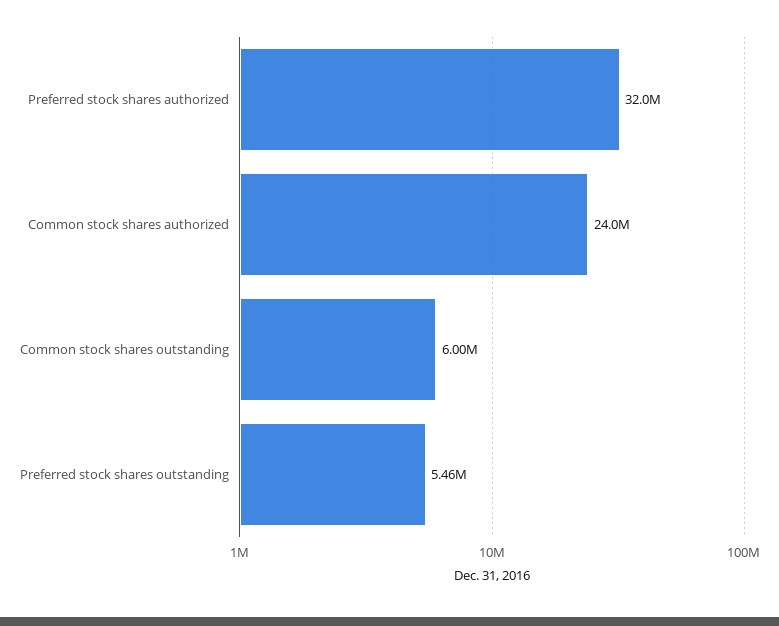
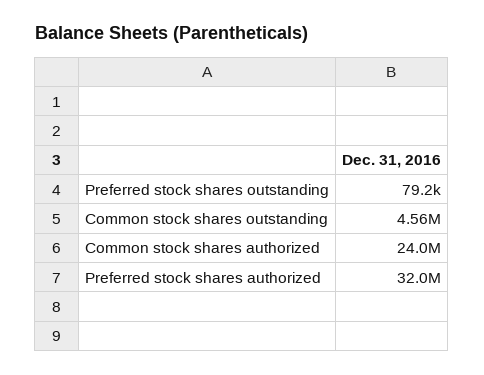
  {
    "Preferred stock shares authorized": 32000000,
    "Common stock shares authorized": 24000000,
-   "Common stock shares outstanding": 6000000,
+   "Common stock shares outstanding": 4560000,
-   "Preferred stock shares outstanding": 5460000
+   "Preferred stock shares outstanding": 79200
  }

